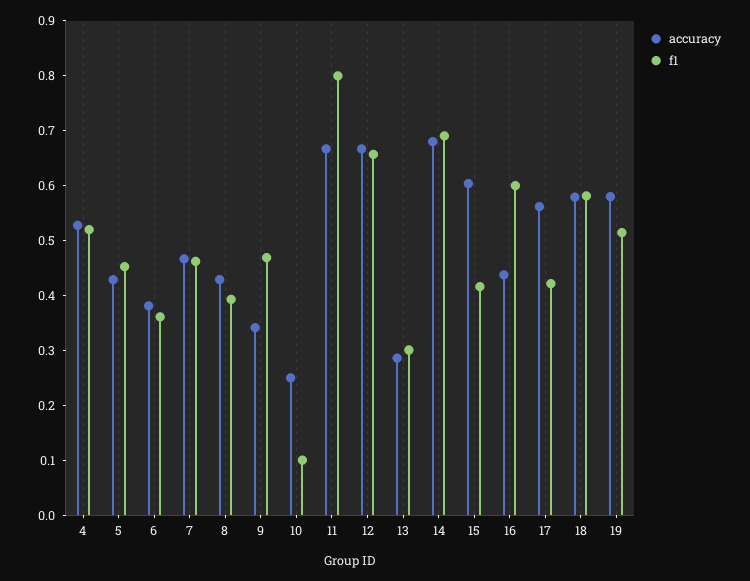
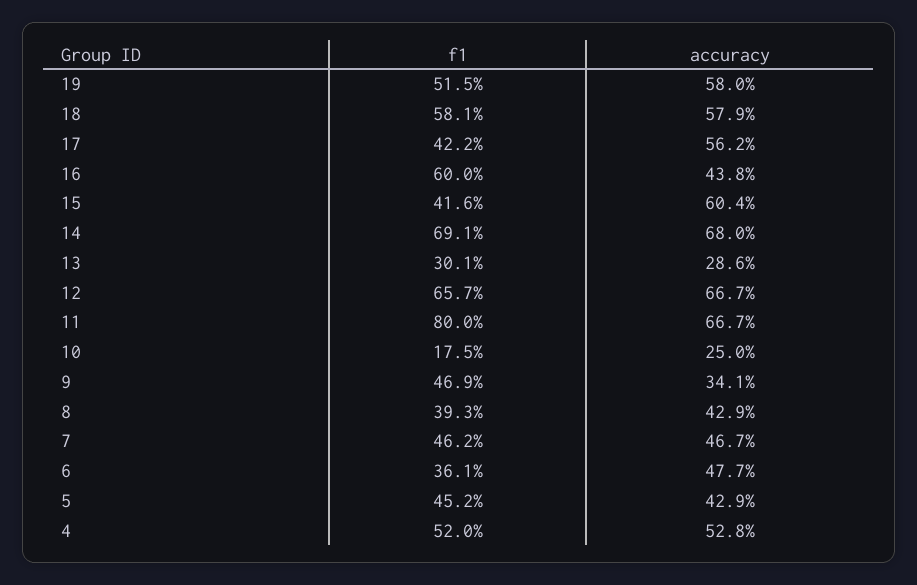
  {
    "accuracy": {
      "4": 0.528,
      "5": 0.429,
-     "6": 0.38,
+     "6": 0.477,
      "7": 0.467,
      "8": 0.429,
      "9": 0.341,
      "10": 0.25,
      "11": 0.667,
      "12": 0.667,
      "13": 0.286,
      "14": 0.68,
      "15": 0.604,
      "16": 0.438,
      "17": 0.562,
      "18": 0.579,
      "19": 0.58
    },
    "f1": {
      "4": 0.52,
      "5": 0.452,
      "6": 0.361,
      "7": 0.462,
      "8": 0.393,
      "9": 0.469,
-     "10": 0.1,
+     "10": 0.175,
      "11": 0.8,
      "12": 0.657,
      "13": 0.301,
      "14": 0.691,
      "15": 0.416,
      "16": 0.6,
      "17": 0.422,
      "18": 0.581,
      "19": 0.515
    }
  }

